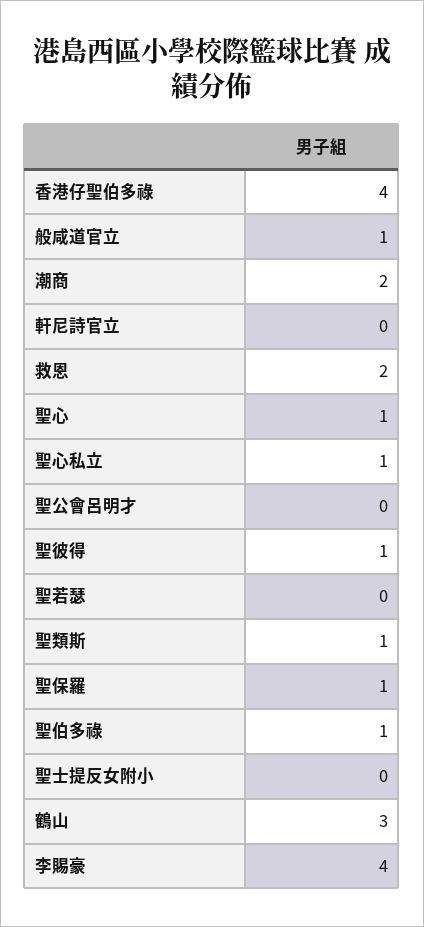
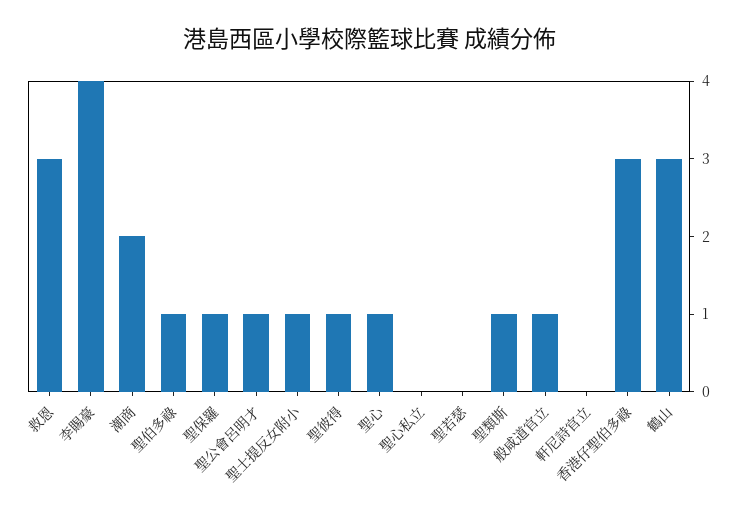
  {
-   "香港仔聖伯多祿": 4,
+   "香港仔聖伯多祿": 3,
    "般咸道官立": 1,
    "潮商": 2,
    "軒尼詩官立": 0,
-   "救恩": 2,
+   "救恩": 3,
    "聖心": 1,
-   "聖心私立": 1,
+   "聖心私立": 0,
-   "聖公會呂明才": 0,
+   "聖公會呂明才": 1,
    "聖彼得": 1,
    "聖若瑟": 0,
    "聖類斯": 1,
    "聖保羅": 1,
    "聖伯多祿": 1,
-   "聖士提反女附小": 0,
+   "聖士提反女附小": 1,
    "鶴山": 3,
    "李賜豪": 4
  }

